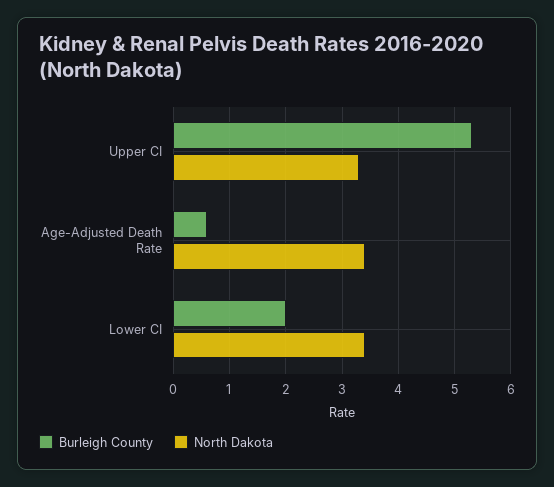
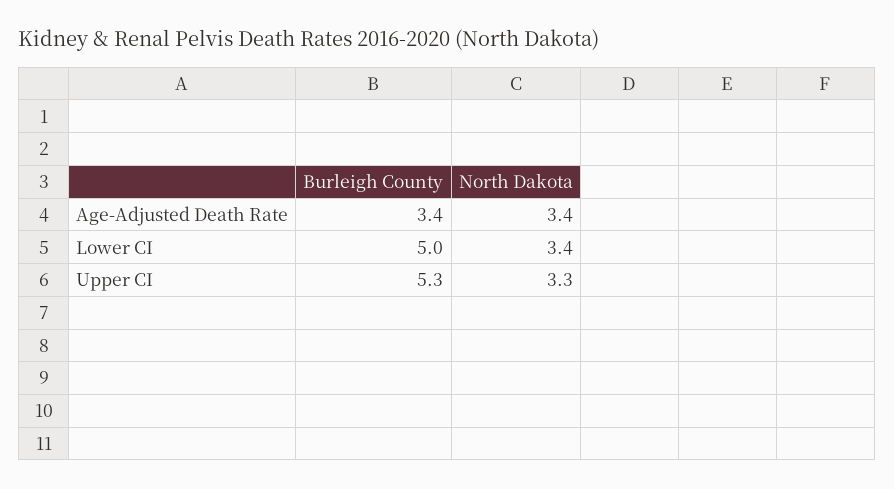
  {
    "Burleigh County": {
      "Upper CI": 5.3,
-     "Age-Adjusted Death Rate": 0.5,
+     "Age-Adjusted Death Rate": 3.4,
-     "Lower CI": 2
+     "Lower CI": 5
    },
    "North Dakota": {
      "Upper CI": 3.3,
      "Age-Adjusted Death Rate": 3.4,
      "Lower CI": 3.4
    }
  }

